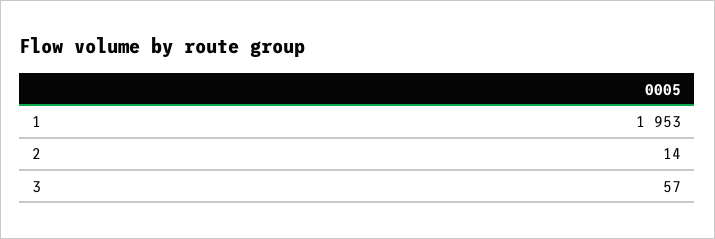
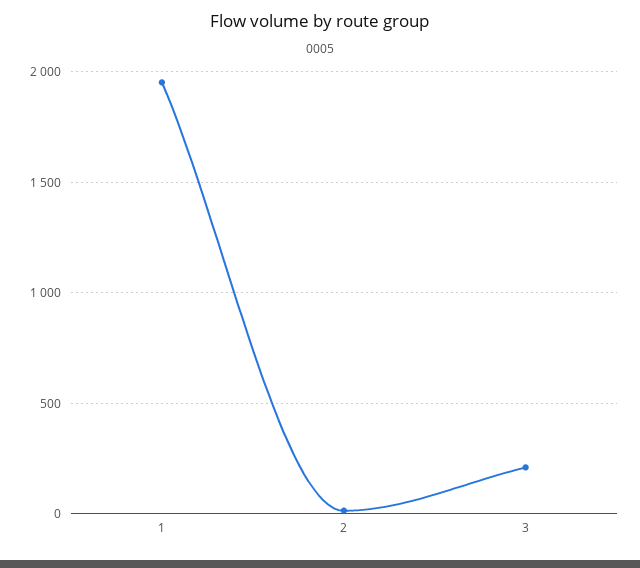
  {
    "1": 1953,
    "2": 14,
-   "3": 57
+   "3": 200
  }

